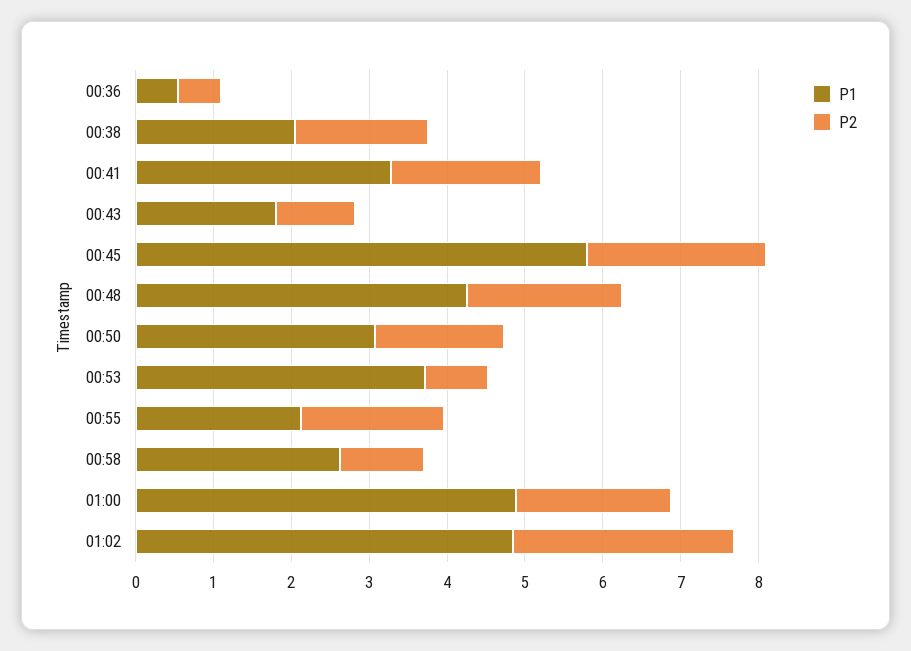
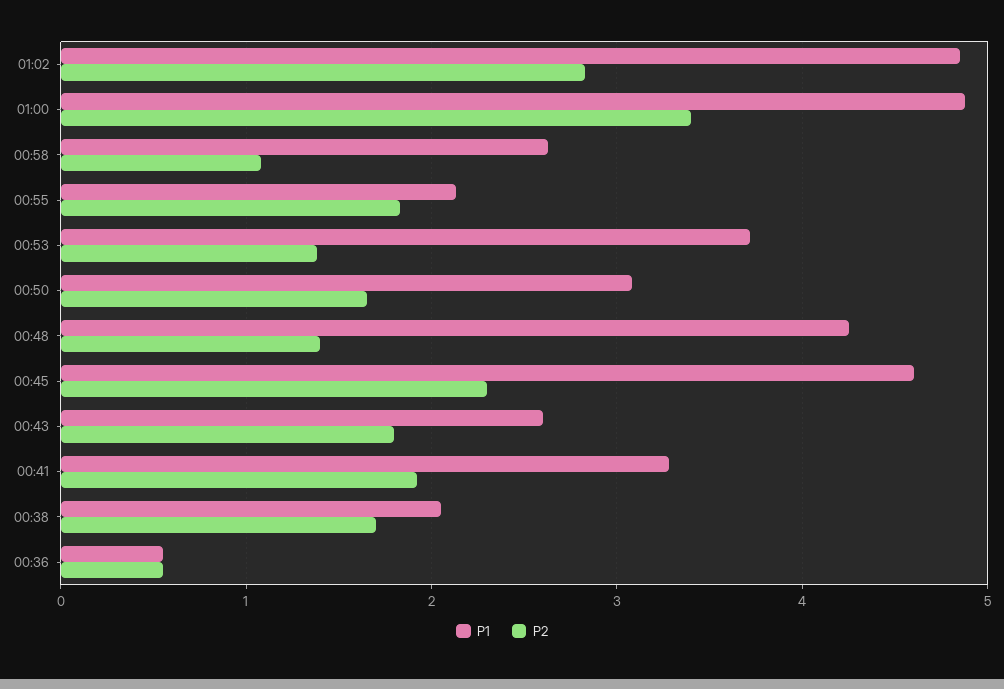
  {
    "P1": {
      "00:36": 0.6,
      "00:38": 2.1,
      "00:41": 3.3,
-     "00:43": 1.8,
+     "00:43": 2.6,
-     "00:45": 5.8,
+     "00:45": 4.6,
      "00:48": 4.3,
      "00:50": 3.1,
      "00:53": 3.7,
      "00:55": 2.1,
      "00:58": 2.6,
      "01:00": 4.9,
      "01:02": 4.9
    },
    "P2": {
      "00:36": 0.6,
      "00:38": 1.7,
      "00:41": 1.9,
-     "00:43": 1,
+     "00:43": 1.8,
      "00:45": 2.3,
-     "00:48": 2,
+     "00:48": 1.4,
      "00:50": 1.7,
-     "00:53": 0.8,
+     "00:53": 1.4,
      "00:55": 1.8,
      "00:58": 1.1,
-     "01:00": 2,
+     "01:00": 3.4,
      "01:02": 2.8
    }
  }

